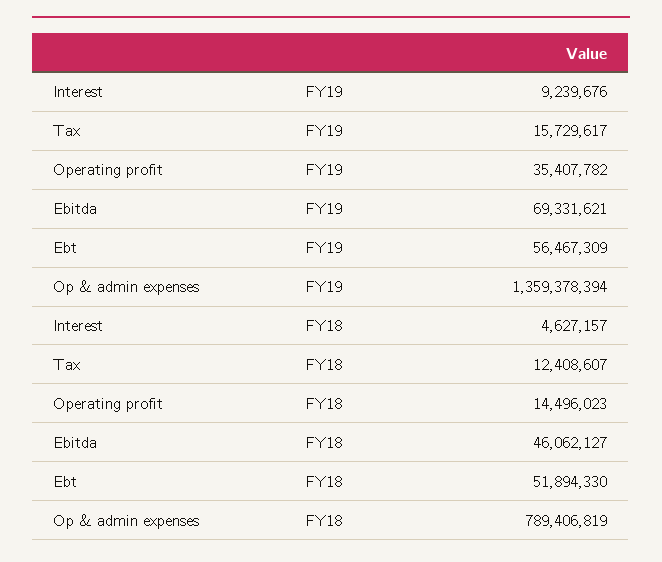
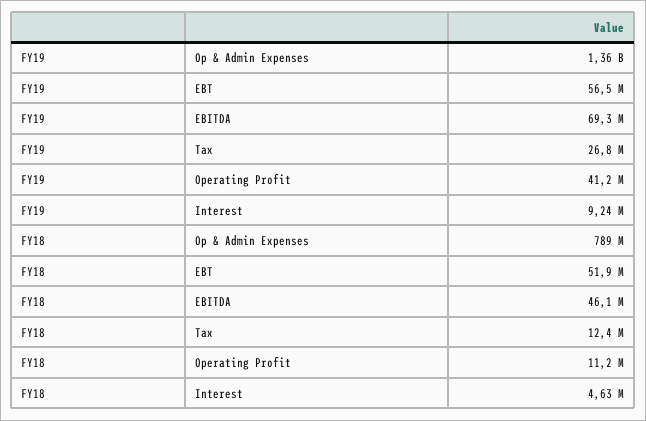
  {
    "Interest": {
      "FY19": 9239676,
      "FY18": 4627157
    },
    "Tax": {
-     "FY19": 15729617,
+     "FY19": 26800000,
      "FY18": 12408607
    },
    "Operating profit": {
-     "FY19": 35407782,
+     "FY19": 41200000,
-     "FY18": 14496023
+     "FY18": 11200000
    },
    "Ebitda": {
      "FY19": 69331621,
      "FY18": 46062127
    },
    "Ebt": {
      "FY19": 56467309,
      "FY18": 51894330
    },
    "Op & admin expenses": {
      "FY19": 1359378394,
      "FY18": 789406819
    }
  }

